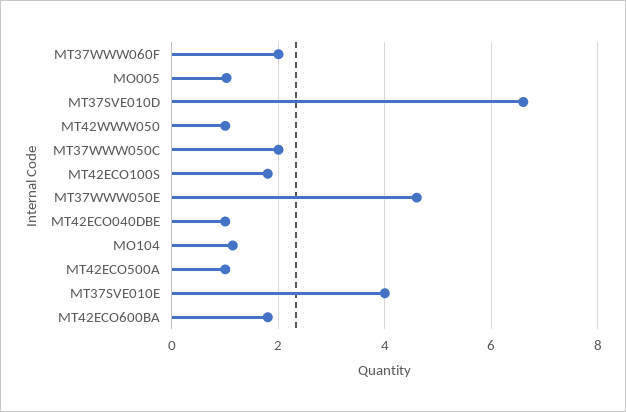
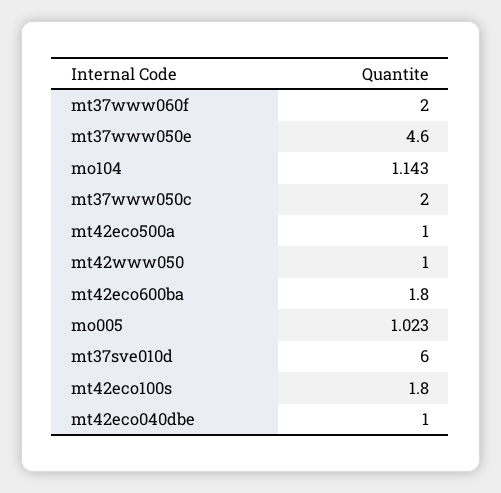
  {
    "MT37WWW060F": 2,
    "MO005": 1.023,
-   "MT37SVE010D": 6.6,
+   "MT37SVE010D": 6,
    "MT42WWW050": 1,
    "MT37WWW050C": 2,
    "MT42ECO100S": 1.8,
    "MT37WWW050E": 4.6,
    "MT42ECO040DBE": 1,
    "MO104": 1.143,
    "MT42ECO500A": 1,
-   "MT37SVE010E": 4,
    "MT42ECO600BA": 1.8
  }

